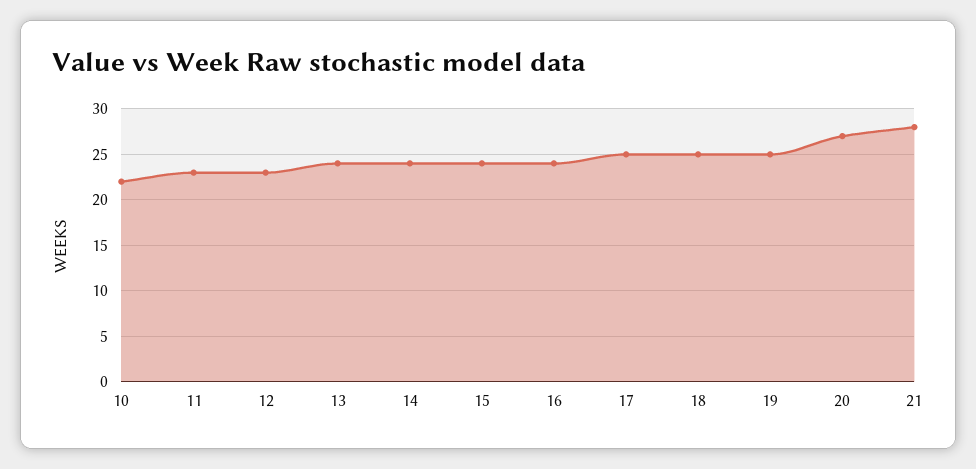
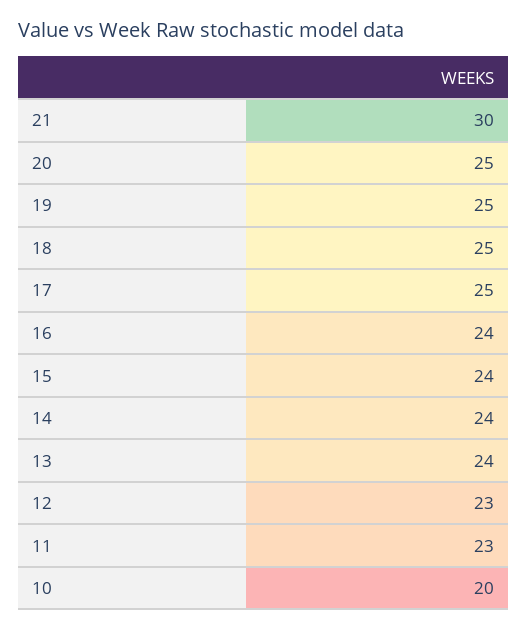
  {
-   "10": 22,
+   "10": 20,
    "11": 23,
    "12": 23,
    "13": 24,
    "14": 24,
    "15": 24,
    "16": 24,
    "17": 25,
    "18": 25,
    "19": 25,
-   "20": 27,
+   "20": 25,
-   "21": 28
+   "21": 30
  }

